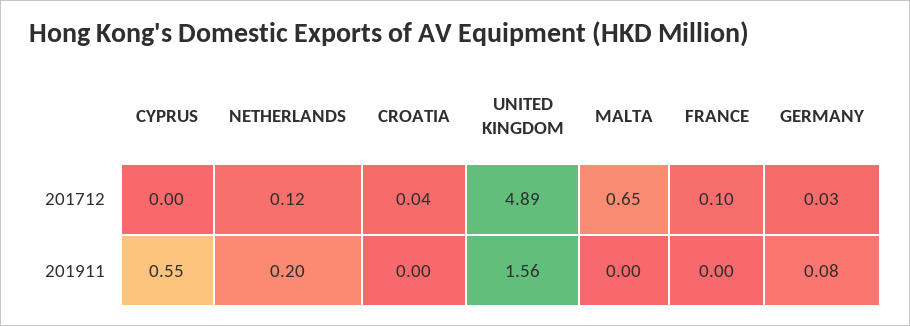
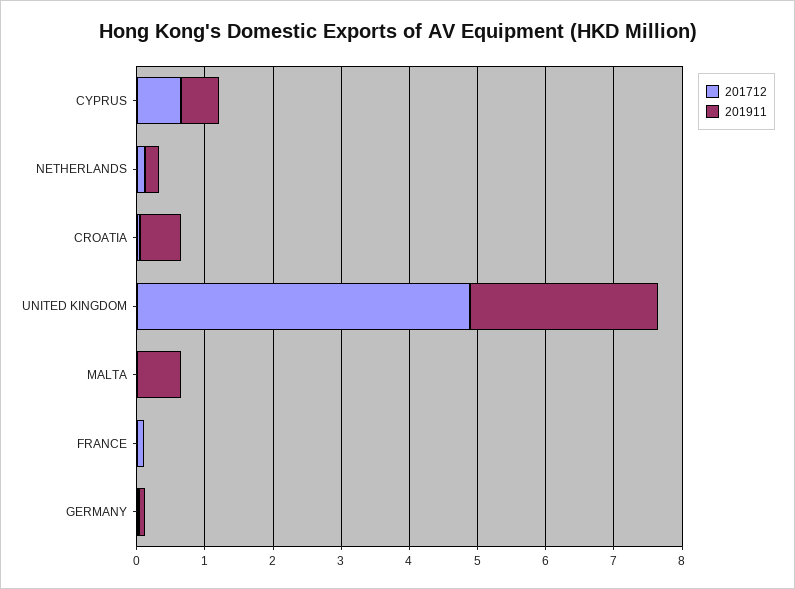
  {
    "201712": {
-     "CYPRUS": 0,
+     "CYPRUS": 0.6,
      "NETHERLANDS": 0.12,
      "CROATIA": 0.04,
      "UNITED KINGDOM": 4.89,
-     "MALTA": 0.65,
+     "MALTA": 0,
      "FRANCE": 0.1,
      "GERMANY": 0.03
    },
    "201911": {
      "CYPRUS": 0.55,
      "NETHERLANDS": 0.2,
-     "CROATIA": 0,
+     "CROATIA": 0.6,
-     "UNITED KINGDOM": 1.56,
+     "UNITED KINGDOM": 2.8,
-     "MALTA": 0,
+     "MALTA": 0.6,
      "FRANCE": 0,
      "GERMANY": 0.08
    }
  }

